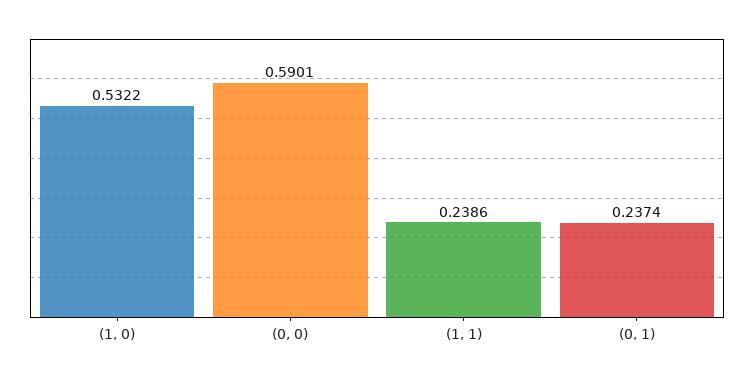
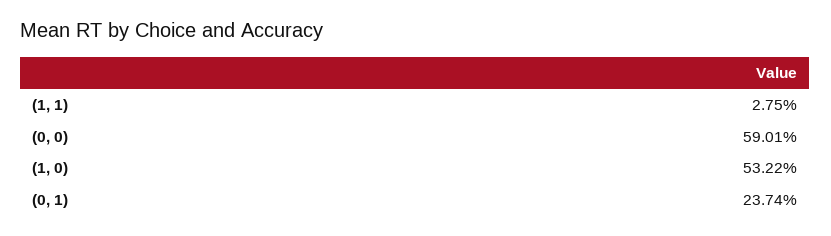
  {
    "(1, 0)": 0.5322,
    "(0, 0)": 0.5901,
-   "(1, 1)": 0.2386,
+   "(1, 1)": 0.0275,
    "(0, 1)": 0.2374
  }

